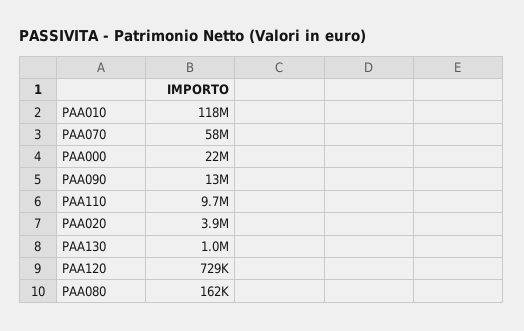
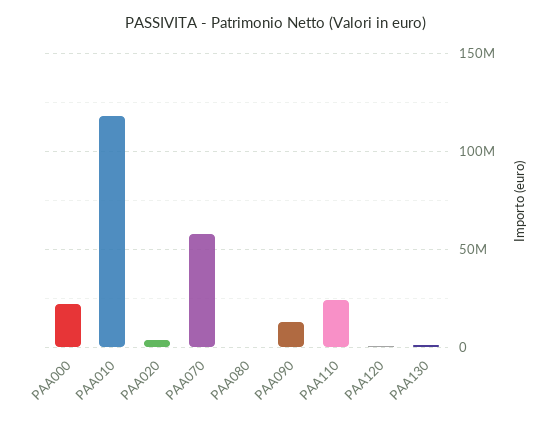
  {
    "PAA010": 118000000,
    "PAA070": 58000000,
    "PAA000": 22000000,
    "PAA090": 13000000,
-   "PAA110": 9700000,
+   "PAA110": 25000000,
    "PAA020": 3900000,
    "PAA130": 1000000,
    "PAA120": 729000,
    "PAA080": 162000
  }

